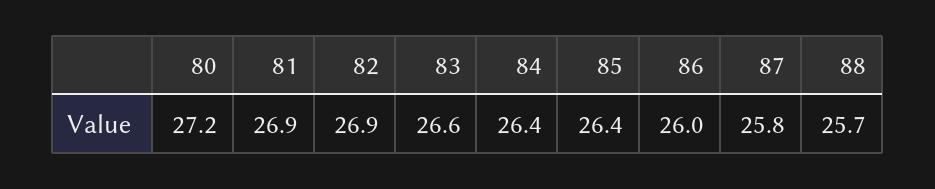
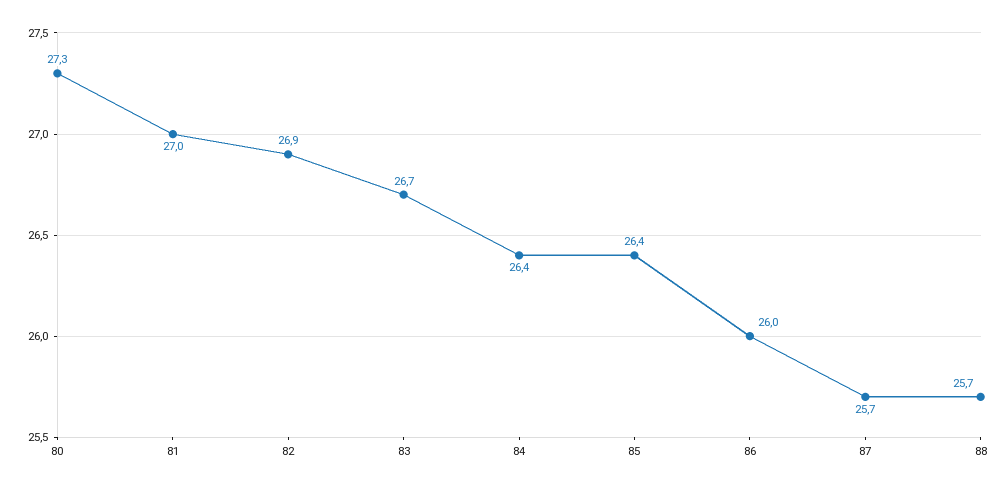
  {
-   "80": 27.2,
+   "80": 27.3,
-   "81": 26.9,
+   "81": 27,
    "82": 26.9,
-   "83": 26.6,
+   "83": 26.7,
    "84": 26.4,
    "85": 26.4,
    "86": 26,
-   "87": 25.8,
+   "87": 25.7,
    "88": 25.7
  }

